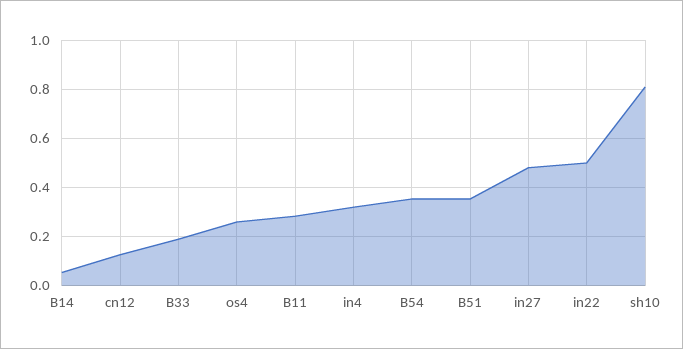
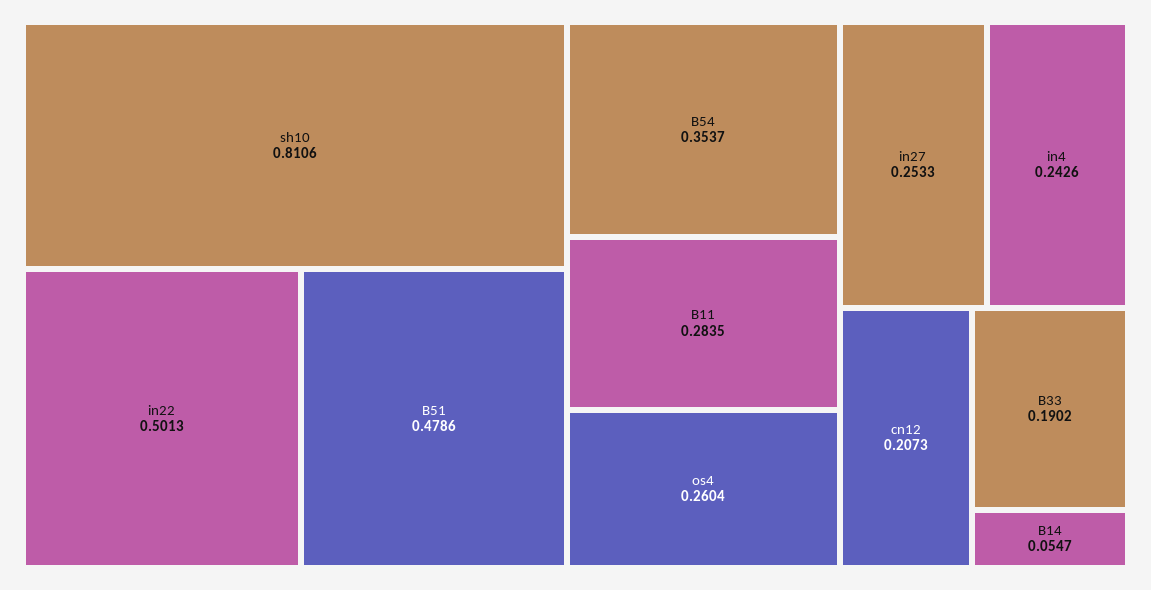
  {
    "B14": 0.0547,
-   "cn12": 0.125,
+   "cn12": 0.2073,
    "B33": 0.1902,
    "os4": 0.2604,
    "B11": 0.2835,
-   "in4": 0.325,
+   "in4": 0.2426,
    "B54": 0.3537,
-   "B51": 0.35,
+   "B51": 0.4786,
-   "in27": 0.475,
+   "in27": 0.2533,
    "in22": 0.5013,
    "sh10": 0.8106
  }

